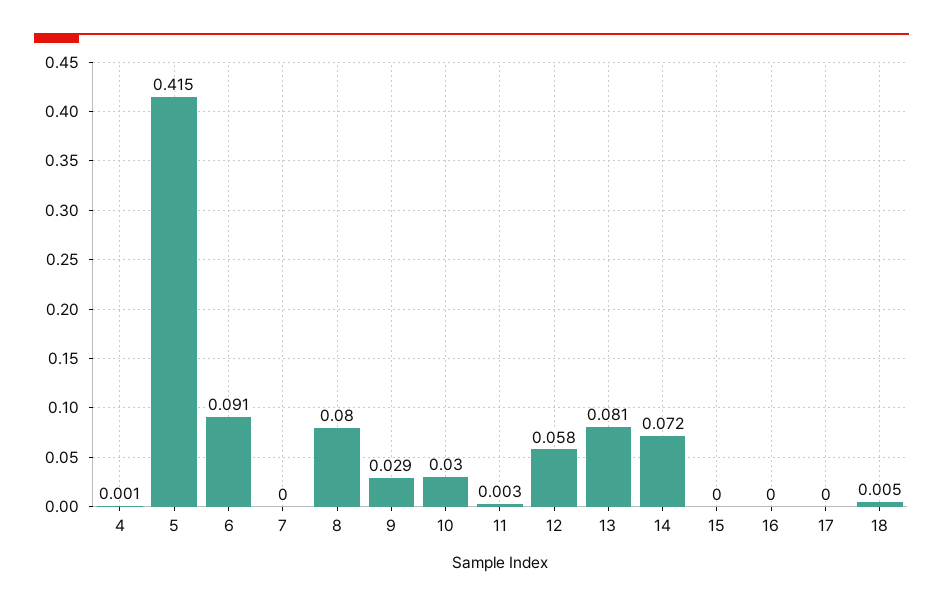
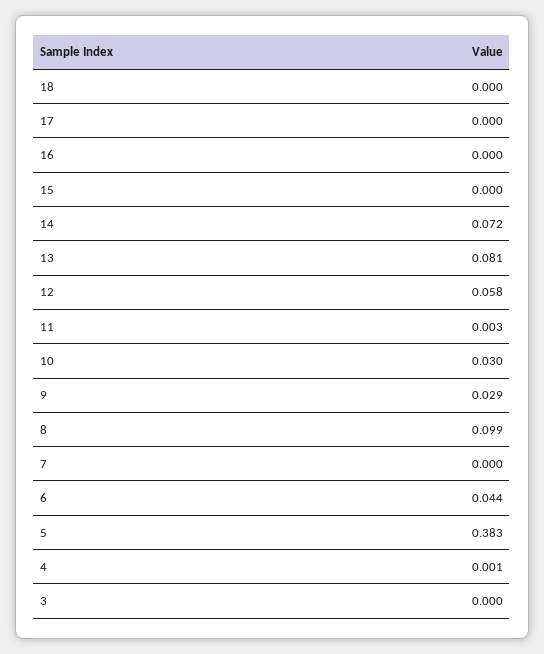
  {
    "4": 0.001,
-   "5": 0.415,
+   "5": 0.383,
-   "6": 0.091,
+   "6": 0.044,
    "7": 0,
-   "8": 0.08,
+   "8": 0.099,
    "9": 0.029,
    "10": 0.03,
    "11": 0.003,
    "12": 0.058,
    "13": 0.081,
    "14": 0.072,
    "15": 0,
    "16": 0,
    "17": 0,
-   "18": 0.005
+   "18": 0,
+   "3": 0
  }

